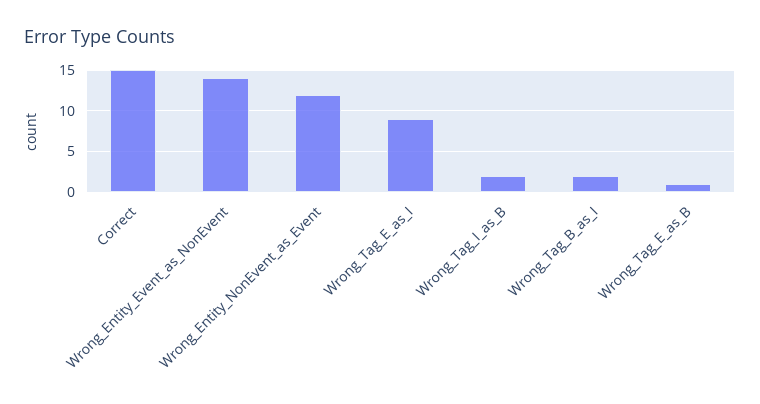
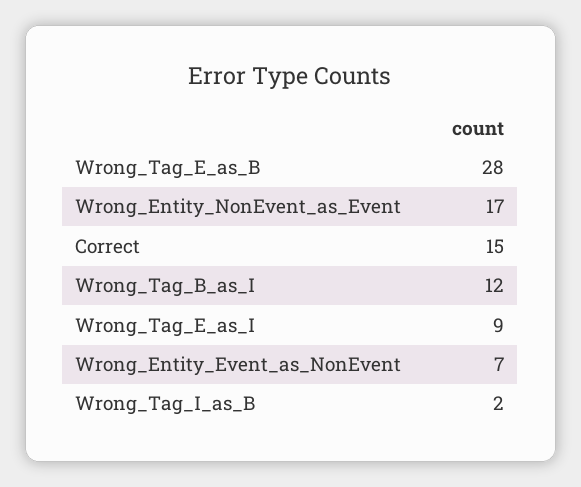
  {
    "Correct": 15,
-   "Wrong_Entity_Event_as_NonEvent": 14,
+   "Wrong_Entity_Event_as_NonEvent": 7,
-   "Wrong_Entity_NonEvent_as_Event": 12,
+   "Wrong_Entity_NonEvent_as_Event": 17,
    "Wrong_Tag_E_as_I": 9,
    "Wrong_Tag_I_as_B": 2,
-   "Wrong_Tag_B_as_I": 2,
+   "Wrong_Tag_B_as_I": 12,
-   "Wrong_Tag_E_as_B": 1
+   "Wrong_Tag_E_as_B": 28
  }

